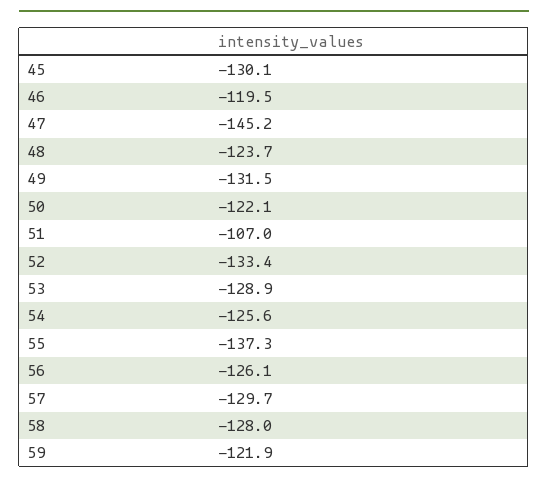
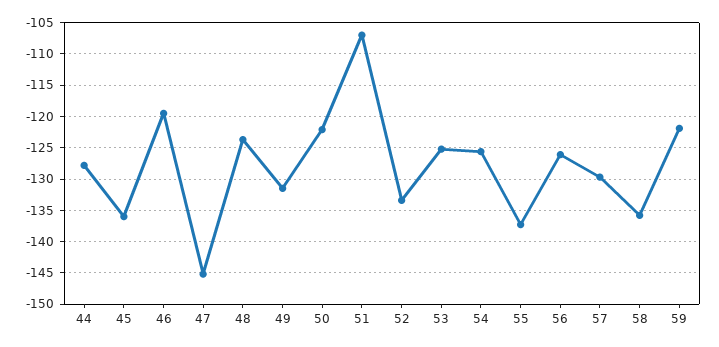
  {
-   "45": -130.1,
+   "45": -136,
    "46": -119.5,
    "47": -145.2,
    "48": -123.7,
    "49": -131.5,
    "50": -122.1,
    "51": -107,
    "52": -133.4,
-   "53": -128.9,
+   "53": -125,
    "54": -125.6,
    "55": -137.3,
    "56": -126.1,
    "57": -129.7,
-   "58": -128,
+   "58": -136,
-   "59": -121.9
+   "59": -121.9,
+   "44": -128
  }

